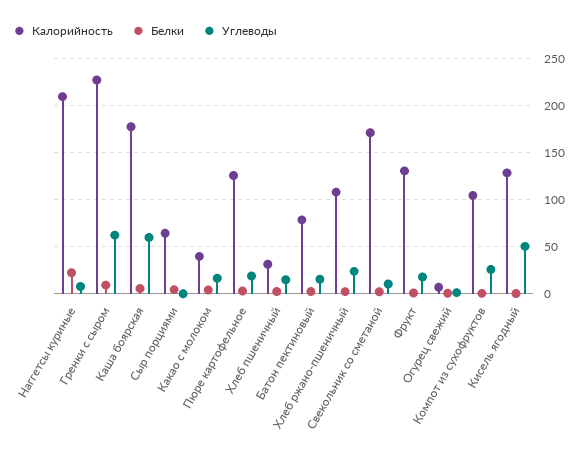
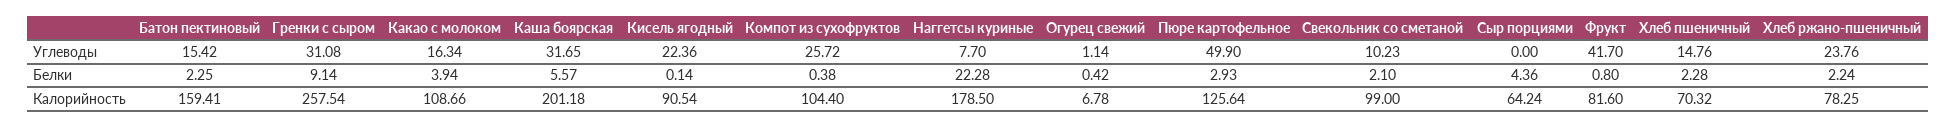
  {
    "Калорийность": {
-     "Наггетсы куриные": 210,
+     "Наггетсы куриные": 178.5,
-     "Гренки с сыром": 230,
+     "Гренки с сыром": 257.54,
-     "Каша боярская": 180,
+     "Каша боярская": 201.18,
      "Сыр порциями": 64.24,
-     "Какао с молоком": 40,
+     "Какао с молоком": 108.66,
      "Пюре картофельное": 125.64,
-     "Хлеб пшеничный": 30,
+     "Хлеб пшеничный": 70.32,
-     "Батон пектиновый": 80,
+     "Батон пектиновый": 159.41,
-     "Хлеб ржано-пшеничный": 110,
+     "Хлеб ржано-пшеничный": 78.25,
-     "Свекольник со сметаной": 170,
+     "Свекольник со сметаной": 99,
-     "Фрукт": 130,
+     "Фрукт": 81.6,
      "Огурец свежий": 6.78,
      "Компот из сухофруктов": 104.4,
-     "Кисель ягодный": 130
+     "Кисель ягодный": 90.54
    },
    "Белки": {
      "Наггетсы куриные": 22.28,
      "Гренки с сыром": 9.14,
      "Каша боярская": 5.57,
      "Сыр порциями": 4.36,
      "Какао с молоком": 3.94,
      "Пюре картофельное": 2.93,
      "Хлеб пшеничный": 2.28,
      "Батон пектиновый": 2.25,
      "Хлеб ржано-пшеничный": 2.24,
      "Свекольник со сметаной": 2.1,
      "Фрукт": 0.8,
      "Огурец свежий": 0.42,
      "Компот из сухофруктов": 0.38,
      "Кисель ягодный": 0.14
    },
    "Углеводы": {
      "Наггетсы куриные": 7.7,
-     "Гренки с сыром": 60,
+     "Гренки с сыром": 31.08,
-     "Каша боярская": 60,
+     "Каша боярская": 31.65,
      "Сыр порциями": 0,
      "Какао с молоком": 16.34,
-     "Пюре картофельное": 20,
+     "Пюре картофельное": 49.9,
      "Хлеб пшеничный": 14.76,
      "Батон пектиновый": 15.42,
      "Хлеб ржано-пшеничный": 23.76,
      "Свекольник со сметаной": 10.23,
-     "Фрукт": 20,
+     "Фрукт": 41.7,
      "Огурец свежий": 1.14,
      "Компот из сухофруктов": 25.72,
-     "Кисель ягодный": 50
+     "Кисель ягодный": 22.36
    }
  }

